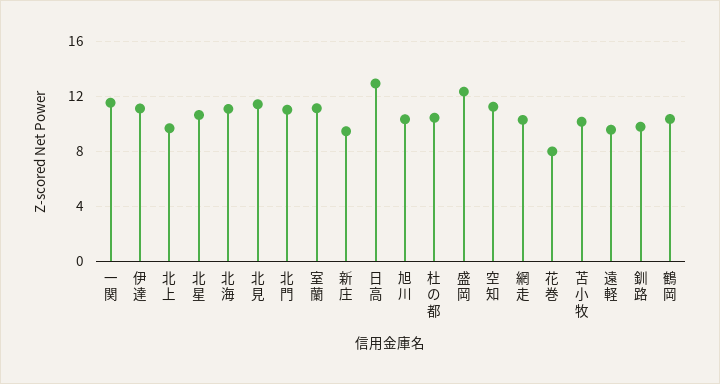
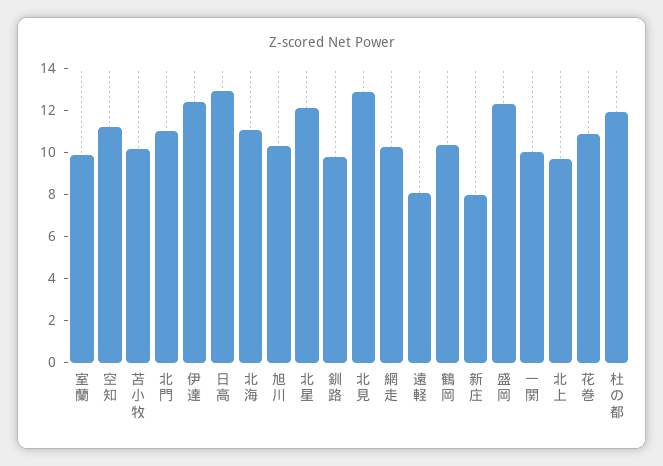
  {
-   "一関": 11.5,
+   "一関": 10,
-   "伊達": 11,
+   "伊達": 12.5,
    "北上": 9.5,
-   "北星": 10.5,
+   "北星": 12,
    "北海": 11,
-   "北見": 11.5,
+   "北見": 13,
    "北門": 11,
-   "室蘭": 11,
+   "室蘭": 10,
-   "新庄": 9.5,
+   "新庄": 8,
    "日高": 13,
    "旭川": 10.5,
-   "杜の都": 10.5,
+   "杜の都": 12,
    "盛岡": 12.5,
    "空知": 11,
    "網走": 10.5,
-   "花巻": 8,
+   "花巻": 11,
    "苫小牧": 10,
-   "遠軽": 9.5,
+   "遠軽": 8,
    "釧路": 10,
    "鶴岡": 10.5
  }

